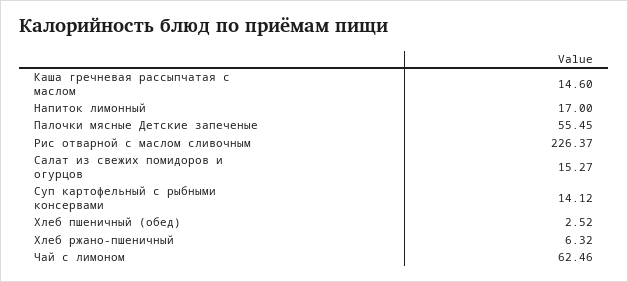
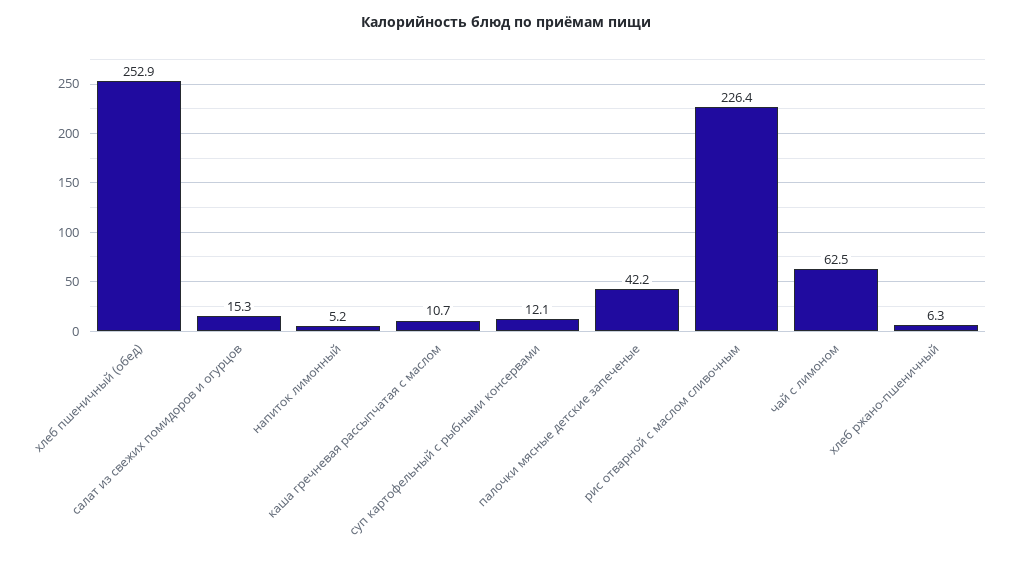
  {
-   "Каша гречневая рассыпчатая с маслом": 14.6,
+   "Каша гречневая рассыпчатая с маслом": 10.7,
-   "Напиток лимонный": 17,
+   "Напиток лимонный": 5.2,
-   "Палочки мясные Детские запеченые": 55.45,
+   "Палочки мясные Детские запеченые": 42.2,
    "Рис отварной с маслом сливочным": 226.37,
    "Салат из свежих помидоров и огурцов": 15.27,
-   "Суп картофельный с рыбными консервами": 14.12,
+   "Суп картофельный с рыбными консервами": 12.1,
-   "Хлеб пшеничный (обед)": 2.52,
+   "Хлеб пшеничный (обед)": 252.9,
    "Хлеб ржано-пшеничный": 6.32,
    "Чай с лимоном": 62.46
  }

